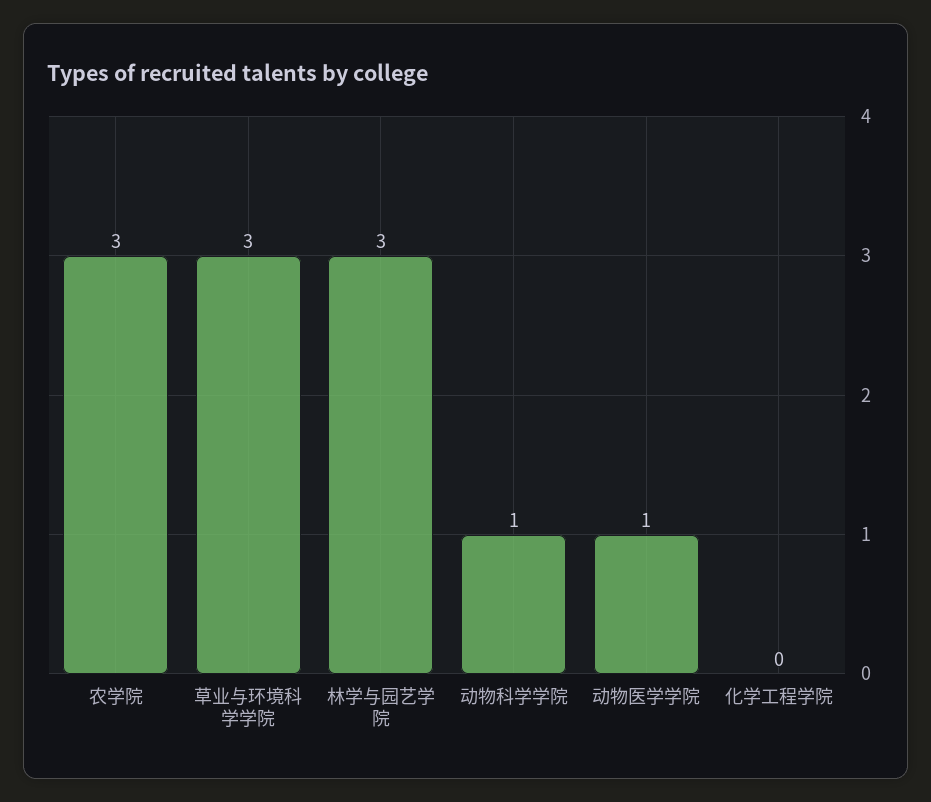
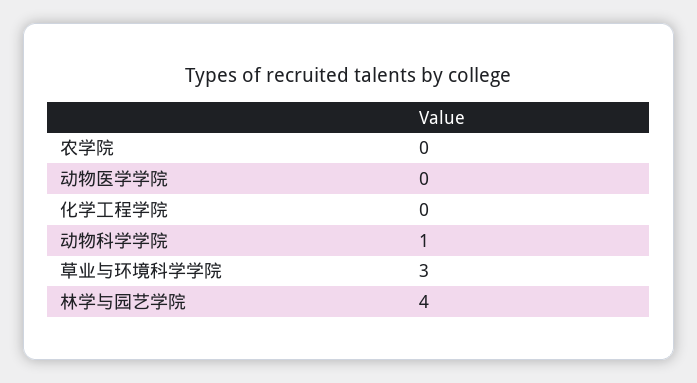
  {
-   "农学院": 3,
+   "农学院": 0,
    "草业与环境科学学院": 3,
-   "林学与园艺学院": 3,
+   "林学与园艺学院": 4,
    "动物科学学院": 1,
-   "动物医学学院": 1,
+   "动物医学学院": 0,
    "化学工程学院": 0
  }

